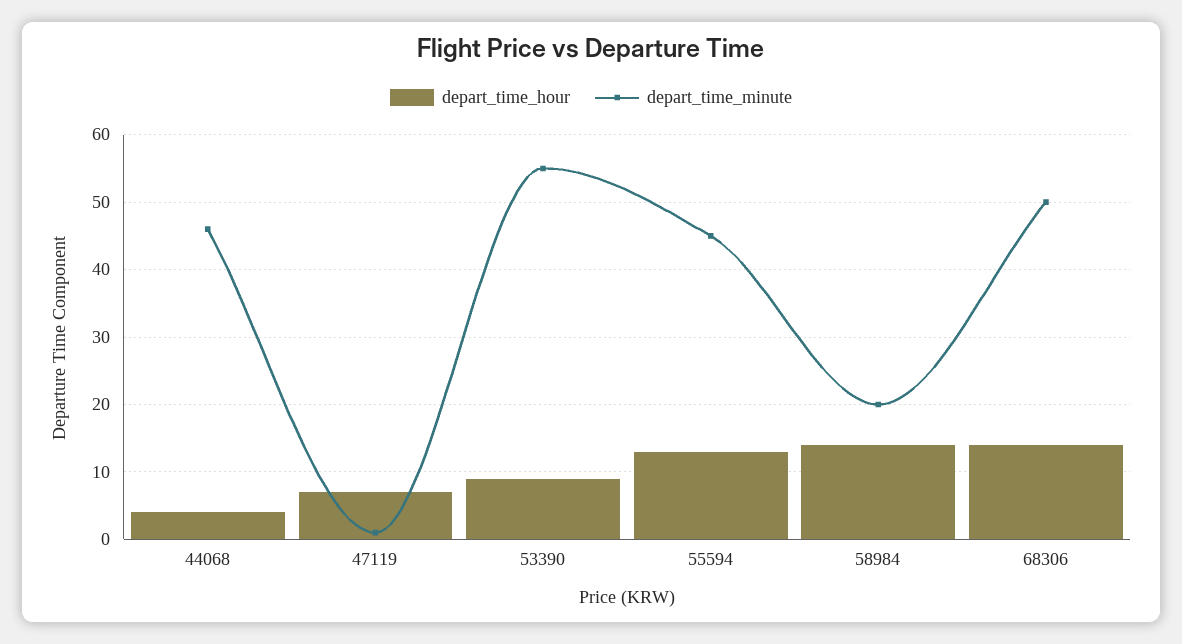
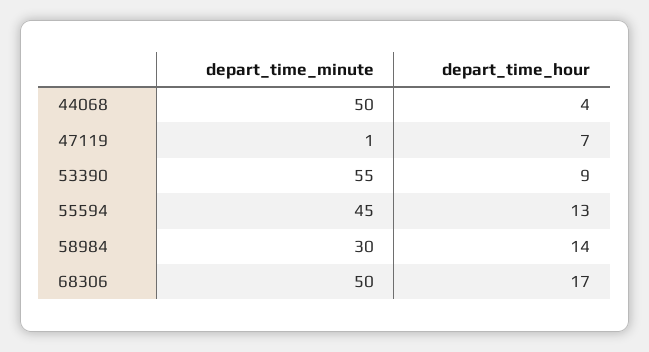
  {
    "depart_time_hour": {
      "44068": 4,
      "47119": 7,
      "53390": 9,
      "55594": 13,
      "58984": 14,
-     "68306": 14
+     "68306": 17
    },
    "depart_time_minute": {
-     "44068": 46,
+     "44068": 50,
      "47119": 1,
      "53390": 55,
      "55594": 45,
-     "58984": 20,
+     "58984": 30,
      "68306": 50
    }
  }

